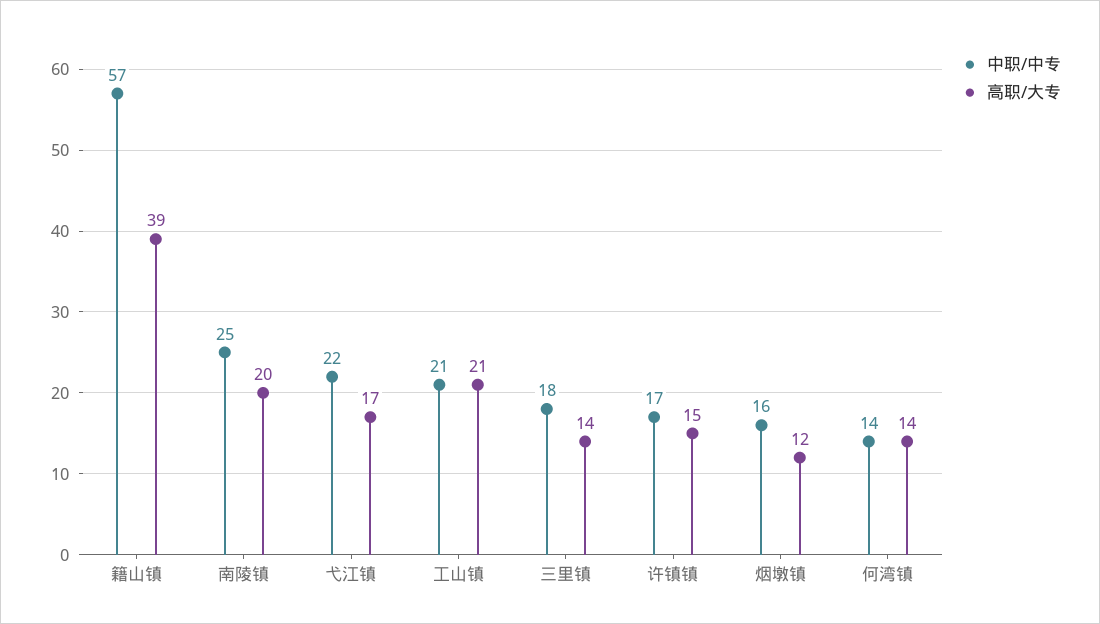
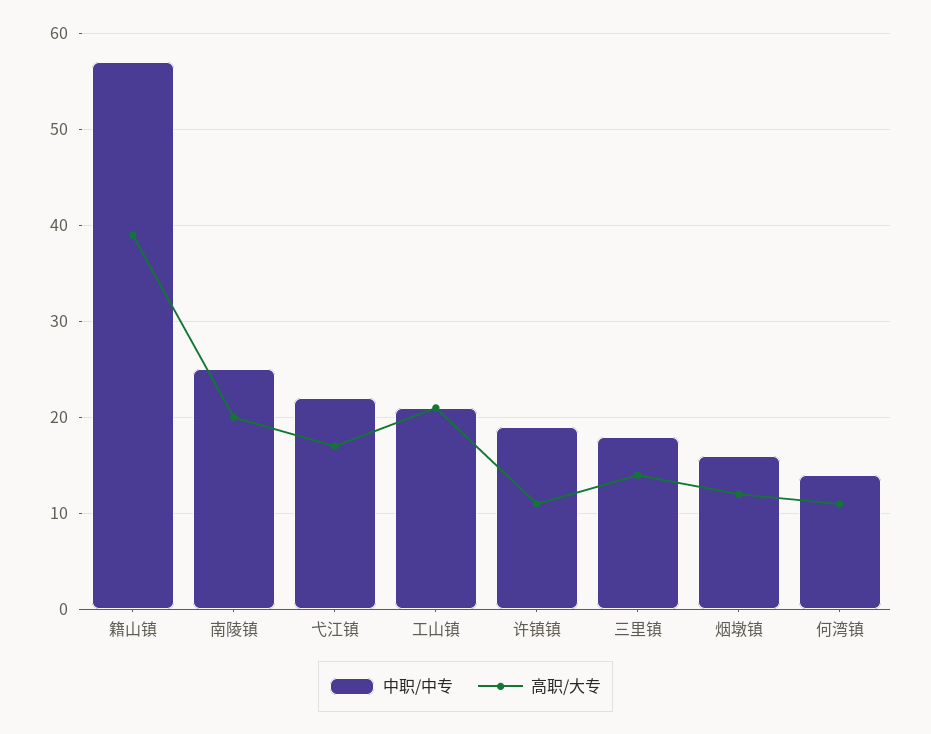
  {
    "中职/中专": {
      "籍山镇": 57,
      "南陵镇": 25,
      "弋江镇": 22,
      "工山镇": 21,
      "三里镇": 18,
-     "许镇镇": 17,
+     "许镇镇": 19,
      "烟墩镇": 16,
      "何湾镇": 14
    },
    "高职/大专": {
      "籍山镇": 39,
      "南陵镇": 20,
      "弋江镇": 17,
      "工山镇": 21,
      "三里镇": 14,
-     "许镇镇": 15,
+     "许镇镇": 11,
      "烟墩镇": 12,
-     "何湾镇": 14
+     "何湾镇": 11
    }
  }

